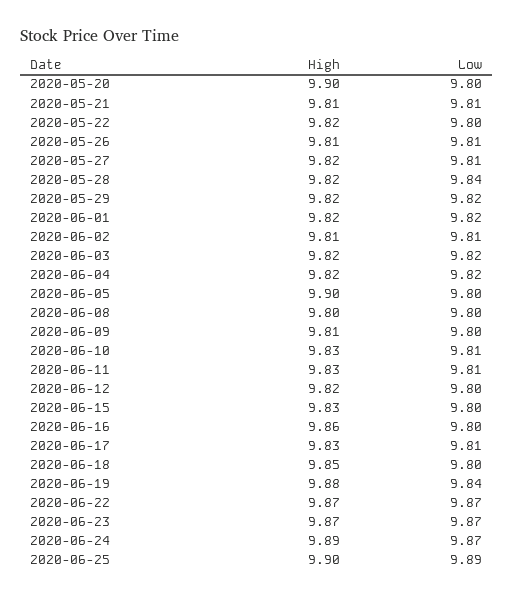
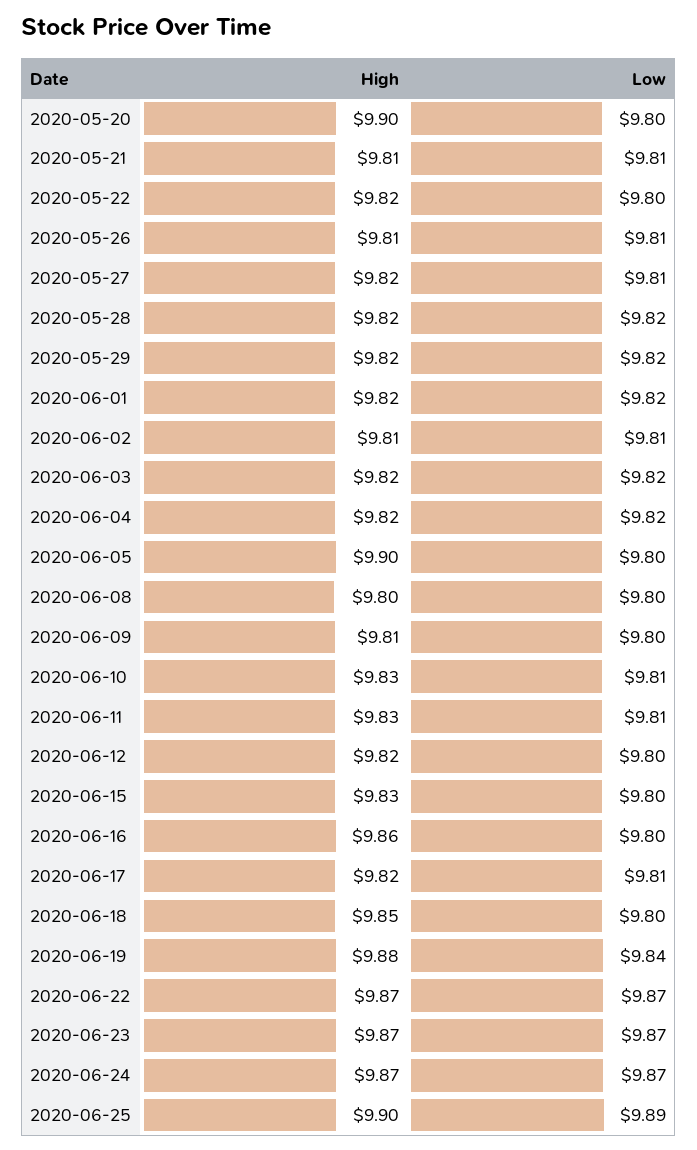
  {
    "High": {
      "2020-05-20": 9.9,
      "2020-05-21": 9.81,
      "2020-05-22": 9.82,
      "2020-05-26": 9.81,
      "2020-05-27": 9.82,
      "2020-05-28": 9.82,
      "2020-05-29": 9.82,
      "2020-06-01": 9.82,
      "2020-06-02": 9.81,
      "2020-06-03": 9.82,
      "2020-06-04": 9.82,
      "2020-06-05": 9.9,
      "2020-06-08": 9.8,
      "2020-06-09": 9.81,
      "2020-06-10": 9.83,
      "2020-06-11": 9.83,
      "2020-06-12": 9.82,
      "2020-06-15": 9.83,
      "2020-06-16": 9.86,
-     "2020-06-17": 9.83,
+     "2020-06-17": 9.82,
      "2020-06-18": 9.85,
      "2020-06-19": 9.88,
      "2020-06-22": 9.87,
      "2020-06-23": 9.87,
-     "2020-06-24": 9.89,
+     "2020-06-24": 9.87,
      "2020-06-25": 9.9
    },
    "Low": {
      "2020-05-20": 9.8,
      "2020-05-21": 9.81,
      "2020-05-22": 9.8,
      "2020-05-26": 9.81,
      "2020-05-27": 9.81,
-     "2020-05-28": 9.84,
+     "2020-05-28": 9.82,
      "2020-05-29": 9.82,
      "2020-06-01": 9.82,
      "2020-06-02": 9.81,
      "2020-06-03": 9.82,
      "2020-06-04": 9.82,
      "2020-06-05": 9.8,
      "2020-06-08": 9.8,
      "2020-06-09": 9.8,
      "2020-06-10": 9.81,
      "2020-06-11": 9.81,
      "2020-06-12": 9.8,
      "2020-06-15": 9.8,
      "2020-06-16": 9.8,
      "2020-06-17": 9.81,
      "2020-06-18": 9.8,
      "2020-06-19": 9.84,
      "2020-06-22": 9.87,
      "2020-06-23": 9.87,
      "2020-06-24": 9.87,
      "2020-06-25": 9.89
    }
  }

